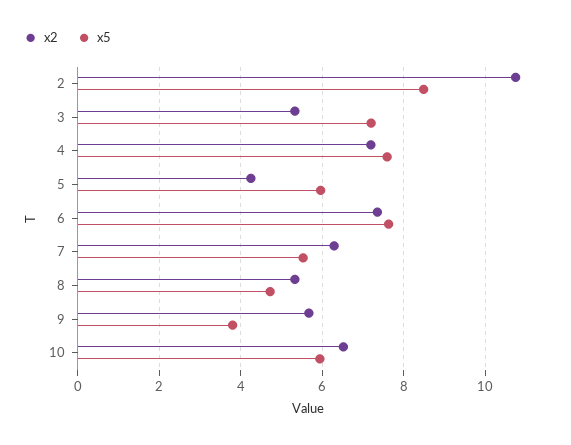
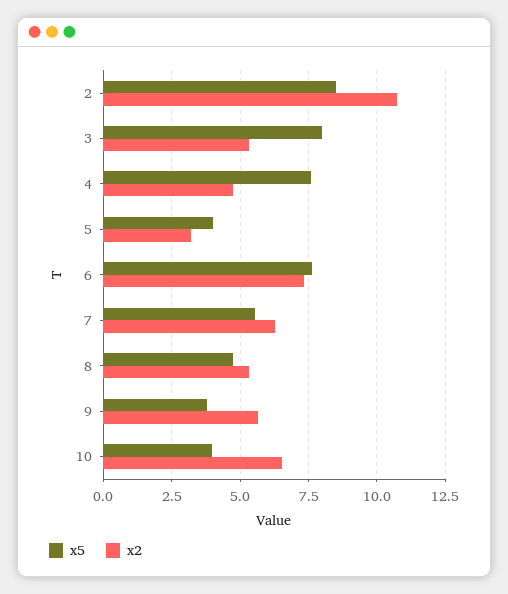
  {
    "x2": {
      "2": 10.8,
      "3": 5.4,
-     "4": 7.2,
+     "4": 4.75,
-     "5": 4.2,
+     "5": 3.25,
      "6": 7.4,
      "7": 6.2,
      "8": 5.4,
      "9": 5.6,
      "10": 6.6
    },
    "x5": {
      "2": 8.4,
-     "3": 7.2,
+     "3": 8,
      "4": 7.6,
-     "5": 6,
+     "5": 4,
      "6": 7.6,
      "7": 5.6,
      "8": 4.8,
      "9": 3.8,
-     "10": 6
+     "10": 4
    }
  }

